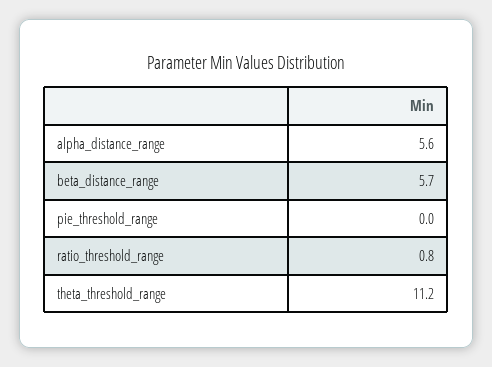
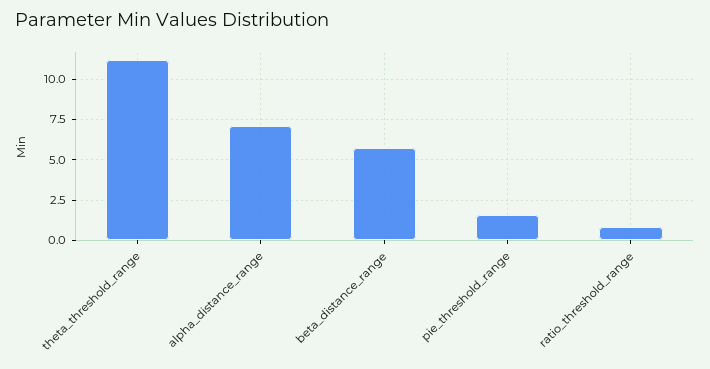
  {
-   "alpha_distance_range": 5.6,
+   "alpha_distance_range": 7,
    "beta_distance_range": 5.7,
-   "pie_threshold_range": 0,
+   "pie_threshold_range": 1.5,
    "ratio_threshold_range": 0.8,
    "theta_threshold_range": 11.2
  }

